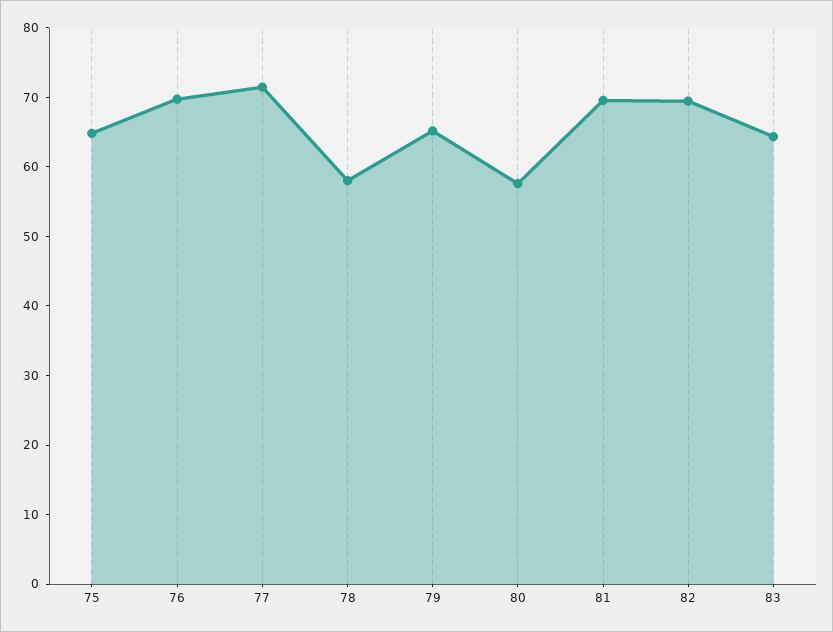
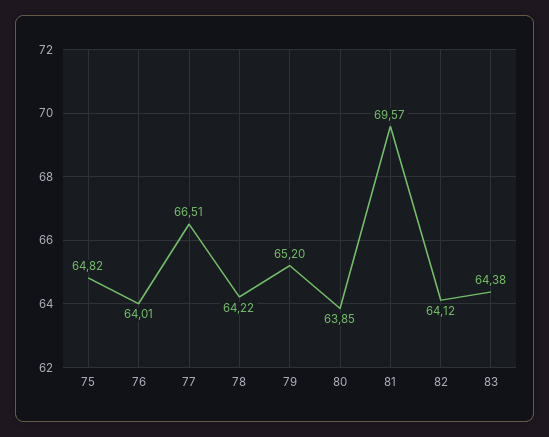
  {
    "75": 64.82,
-   "76": 70,
+   "76": 64.01,
-   "77": 72,
+   "77": 66.51,
-   "78": 58,
+   "78": 64.22,
    "79": 65.2,
-   "80": 58,
+   "80": 63.85,
    "81": 69.57,
-   "82": 70,
+   "82": 64.12,
    "83": 64.38
  }

